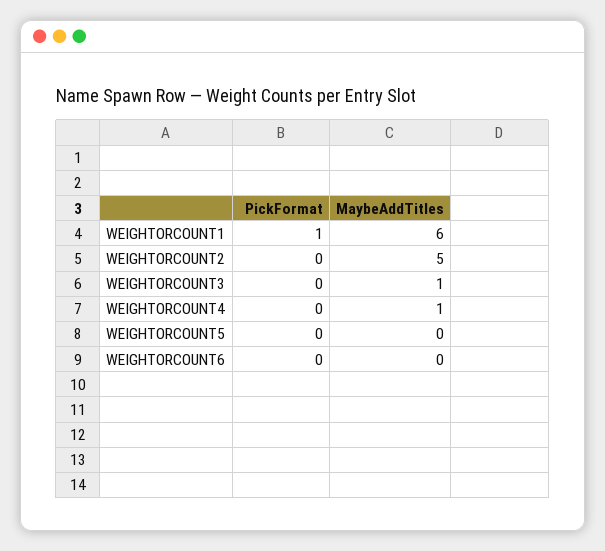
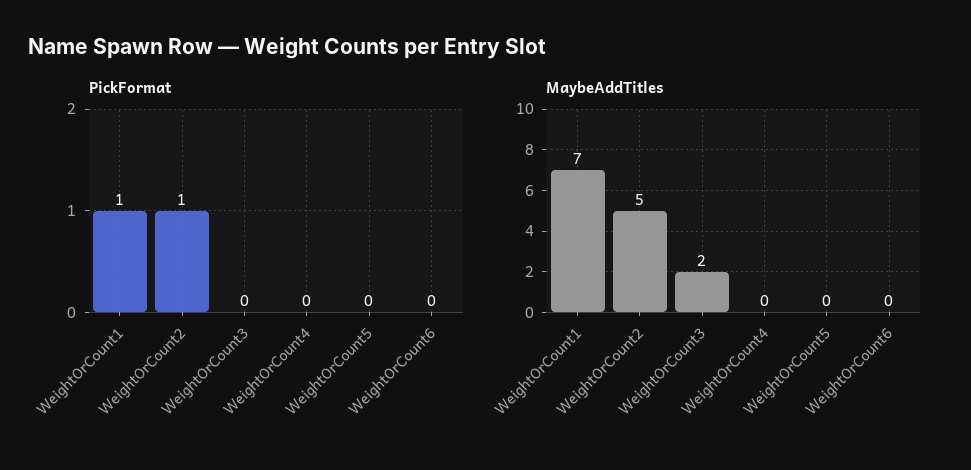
  {
    "PickFormat": {
      "WEIGHTORCOUNT1": 1,
-     "WEIGHTORCOUNT2": 0,
+     "WEIGHTORCOUNT2": 1,
      "WEIGHTORCOUNT3": 0,
      "WEIGHTORCOUNT4": 0,
      "WEIGHTORCOUNT5": 0,
      "WEIGHTORCOUNT6": 0
    },
    "MaybeAddTitles": {
-     "WEIGHTORCOUNT1": 6,
+     "WEIGHTORCOUNT1": 7,
      "WEIGHTORCOUNT2": 5,
-     "WEIGHTORCOUNT3": 1,
+     "WEIGHTORCOUNT3": 2,
-     "WEIGHTORCOUNT4": 1,
+     "WEIGHTORCOUNT4": 0,
      "WEIGHTORCOUNT5": 0,
      "WEIGHTORCOUNT6": 0
    }
  }

